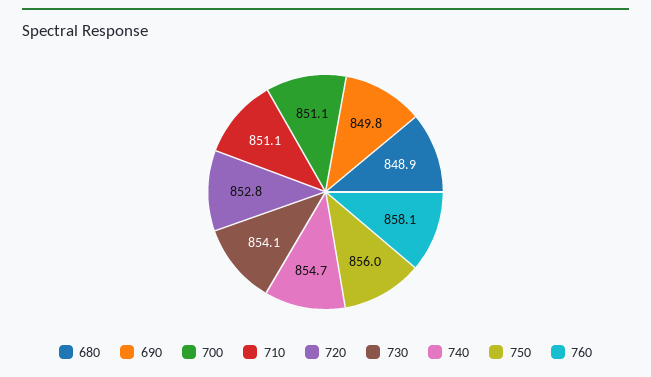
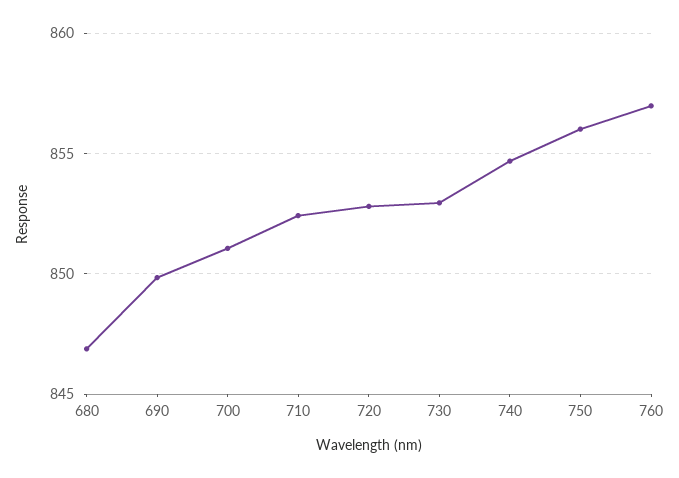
  {
-   "680": 848.9,
+   "680": 847,
    "690": 849.8,
    "700": 851.1,
-   "710": 851.1,
+   "710": 852.5,
    "720": 852.8,
-   "730": 854.1,
+   "730": 853,
    "740": 854.7,
    "750": 856,
-   "760": 858.1
+   "760": 857
  }

